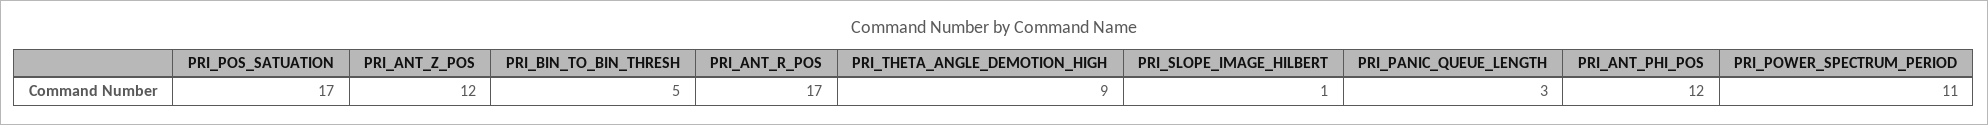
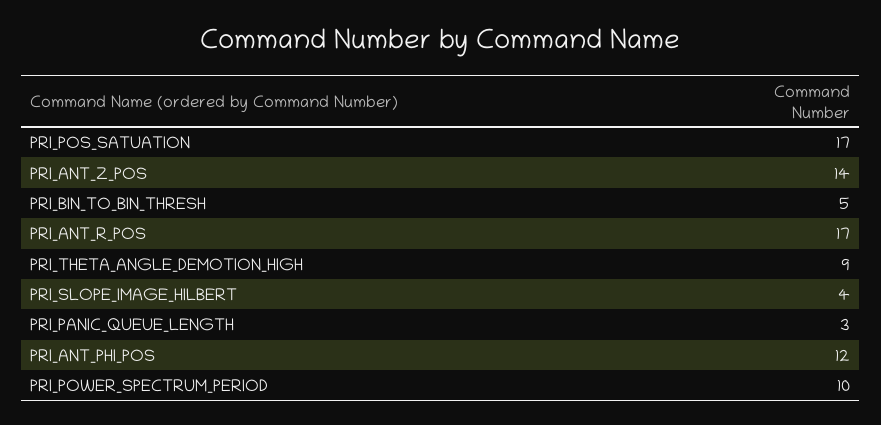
  {
    "PRI_POS_SATUATION": 17,
-   "PRI_ANT_Z_POS": 12,
+   "PRI_ANT_Z_POS": 14,
    "PRI_BIN_TO_BIN_THRESH": 5,
    "PRI_ANT_R_POS": 17,
    "PRI_THETA_ANGLE_DEMOTION_HIGH": 9,
-   "PRI_SLOPE_IMAGE_HILBERT": 1,
+   "PRI_SLOPE_IMAGE_HILBERT": 4,
    "PRI_PANIC_QUEUE_LENGTH": 3,
    "PRI_ANT_PHI_POS": 12,
-   "PRI_POWER_SPECTRUM_PERIOD": 11
+   "PRI_POWER_SPECTRUM_PERIOD": 10
  }

